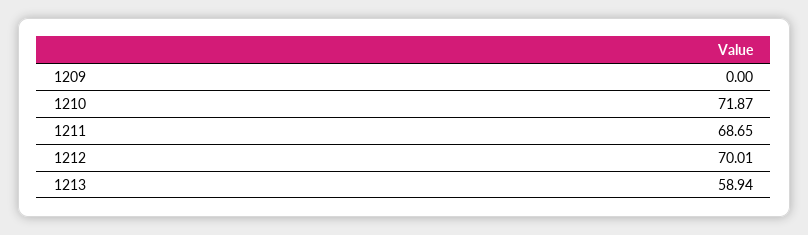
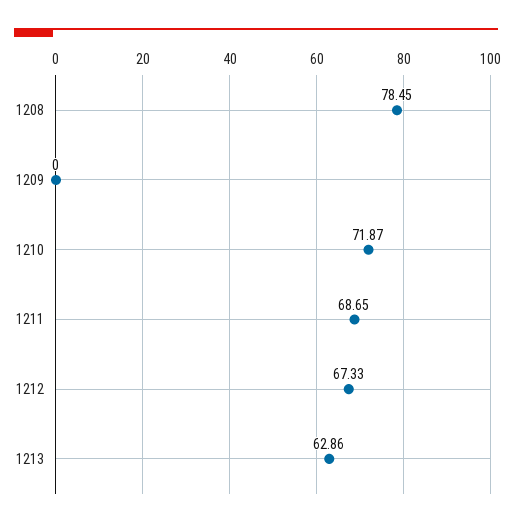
  {
    "1209": 0,
    "1210": 71.87,
    "1211": 68.65,
-   "1212": 70.01,
+   "1212": 67.33,
-   "1213": 58.94
+   "1213": 62.86,
+   "1208": 78.45
  }

